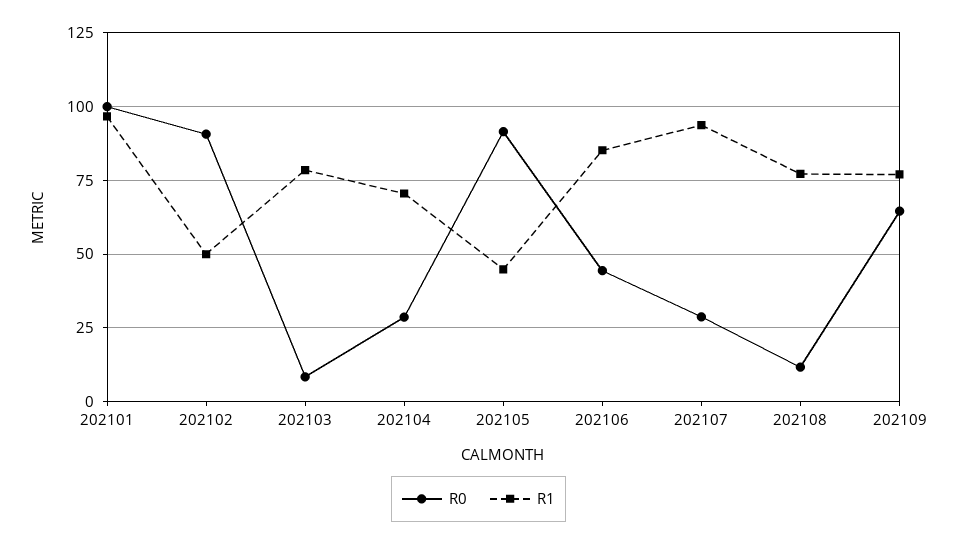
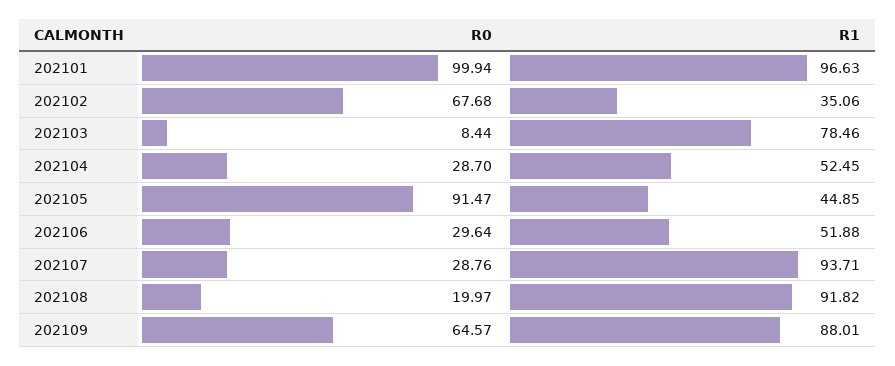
  {
    "R0": {
      "202101": 99.94,
-     "202102": 90,
+     "202102": 67.68,
      "202103": 8.44,
      "202104": 28.7,
      "202105": 91.47,
-     "202106": 45,
+     "202106": 29.64,
      "202107": 28.76,
-     "202108": 12.5,
+     "202108": 19.97,
      "202109": 64.57
    },
    "R1": {
      "202101": 96.63,
-     "202102": 50,
+     "202102": 35.06,
      "202103": 78.46,
-     "202104": 70,
+     "202104": 52.45,
      "202105": 44.85,
-     "202106": 85,
+     "202106": 51.88,
      "202107": 93.71,
-     "202108": 77.5,
+     "202108": 91.82,
-     "202109": 77.5
+     "202109": 88.01
    }
  }

